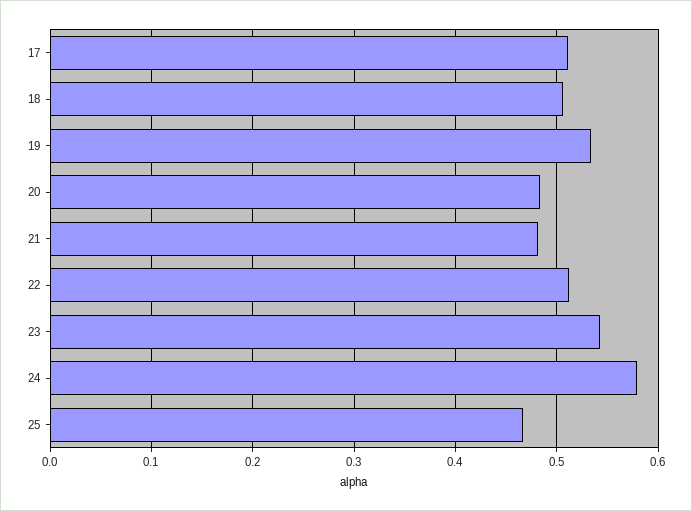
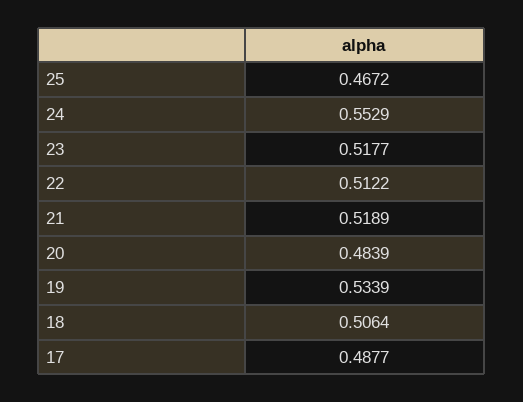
  {
-   "17": 0.51,
+   "17": 0.4877,
    "18": 0.5064,
    "19": 0.5339,
    "20": 0.4839,
-   "21": 0.48,
+   "21": 0.5189,
    "22": 0.5122,
-   "23": 0.54,
+   "23": 0.5177,
-   "24": 0.58,
+   "24": 0.5529,
    "25": 0.4672
  }

